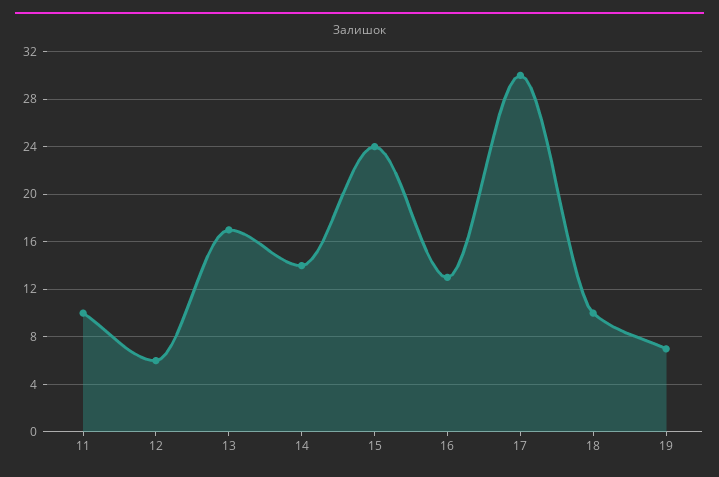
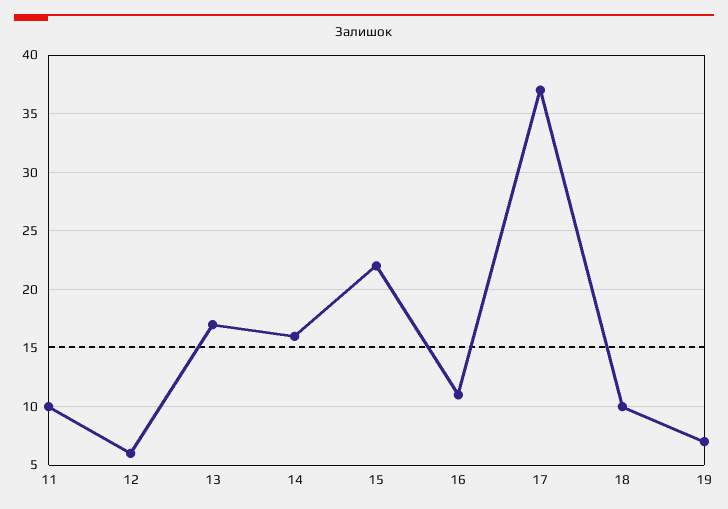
  {
    "11": 10,
    "12": 6,
    "13": 17,
-   "14": 14,
+   "14": 16,
-   "15": 24,
+   "15": 22,
-   "16": 13,
+   "16": 11,
-   "17": 30,
+   "17": 37,
    "18": 10,
    "19": 7
  }

